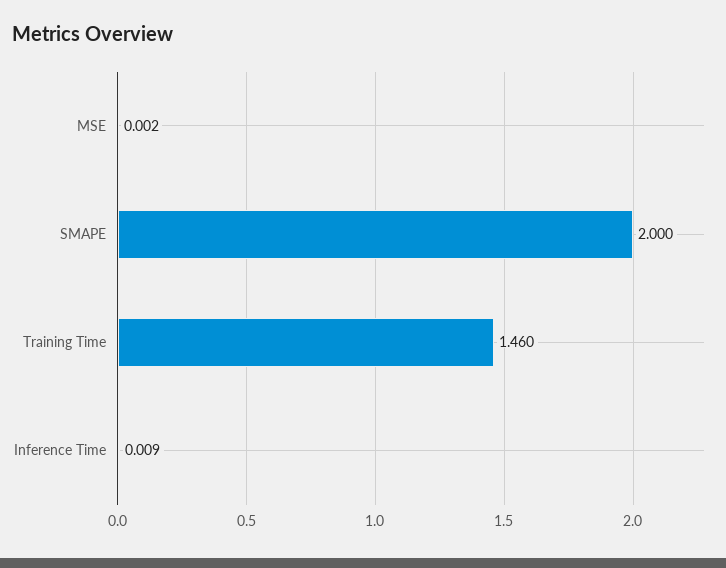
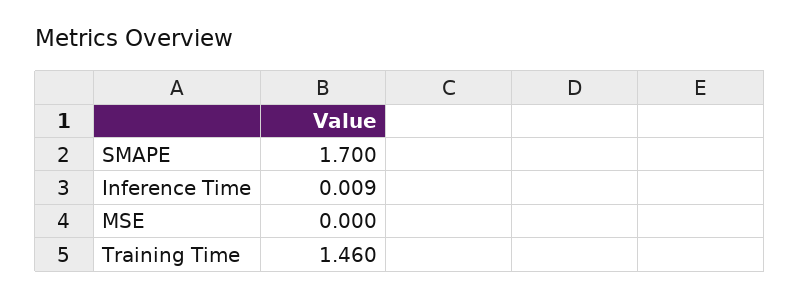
  {
-   "MSE": 0.002,
+   "MSE": 0,
-   "SMAPE": 2,
+   "SMAPE": 1.7,
    "Training Time": 1.46,
    "Inference Time": 0.009
  }

